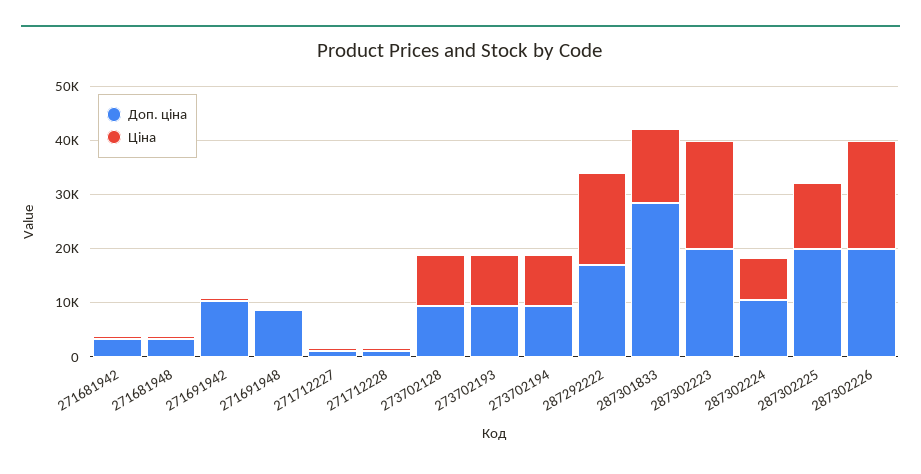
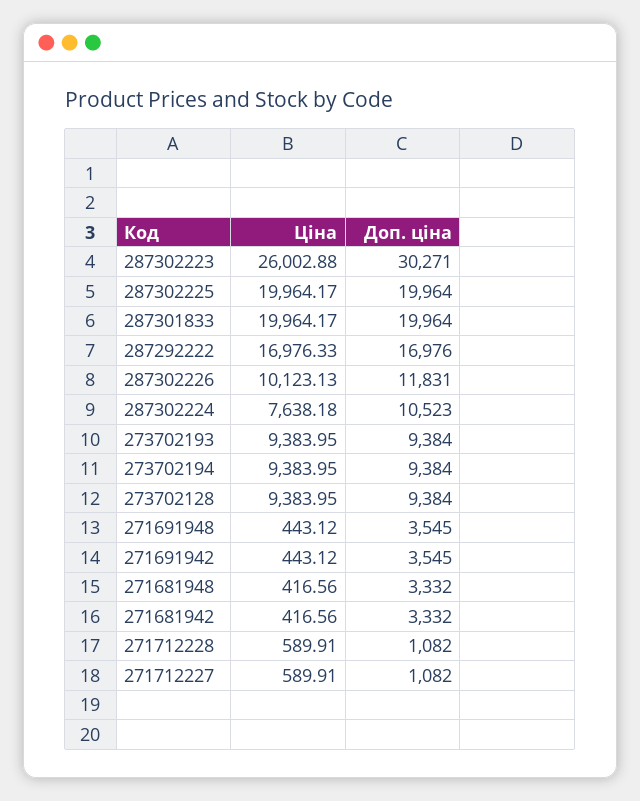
  {
    "Доп. ціна": {
      "271681942": 3332,
      "271681948": 3332,
-     "271691942": 10000,
+     "271691942": 3545,
-     "271691948": 8000,
+     "271691948": 3545,
      "271712227": 1082,
      "271712228": 1082,
      "273702128": 9384,
      "273702193": 9384,
      "273702194": 9384,
      "287292222": 16976,
-     "287301833": 28000,
+     "287301833": 19964,
-     "287302223": 20000,
+     "287302223": 30271,
      "287302224": 10523,
      "287302225": 19964,
-     "287302226": 20000
+     "287302226": 11831
    },
    "Ціна": {
      "271681942": 416.56,
      "271681948": 416.56,
      "271691942": 443.12,
      "271691948": 443.12,
      "271712227": 589.91,
      "271712228": 589.91,
      "273702128": 9383.95,
      "273702193": 9383.95,
      "273702194": 9383.95,
      "287292222": 16976.33,
-     "287301833": 14000,
+     "287301833": 19964.17,
-     "287302223": 20000,
+     "287302223": 26002.88,
      "287302224": 7638.18,
-     "287302225": 12000,
+     "287302225": 19964.17,
-     "287302226": 20000
+     "287302226": 10123.13
    }
  }

